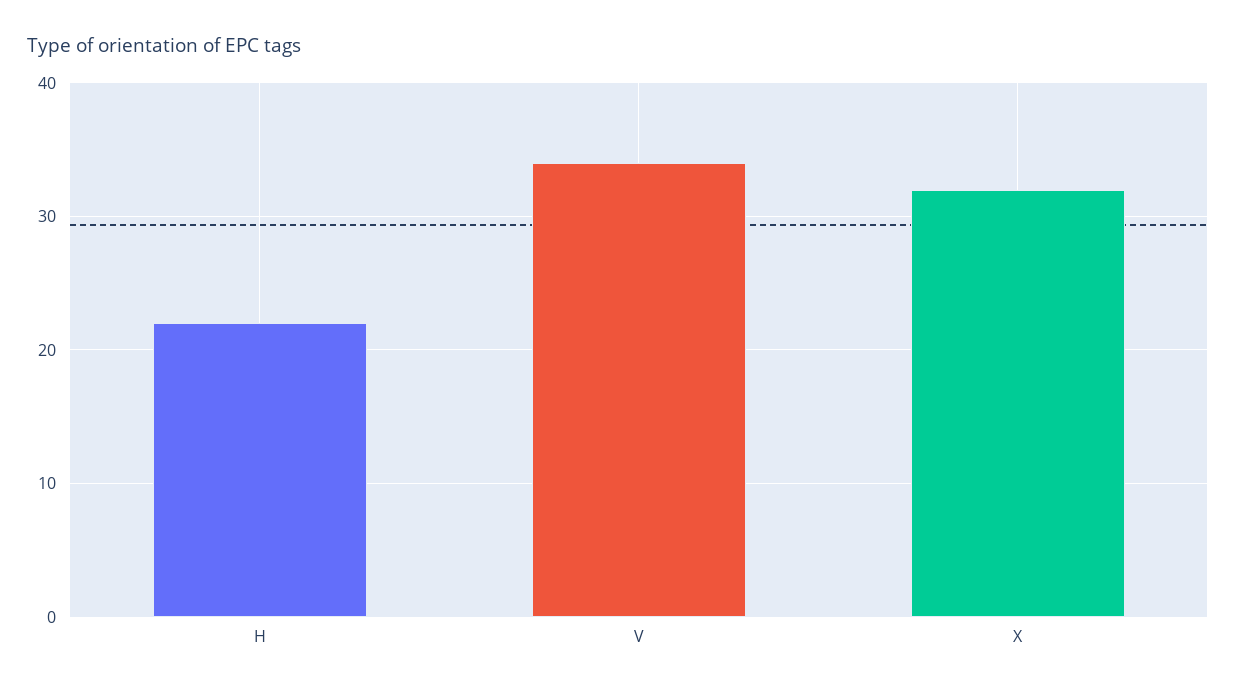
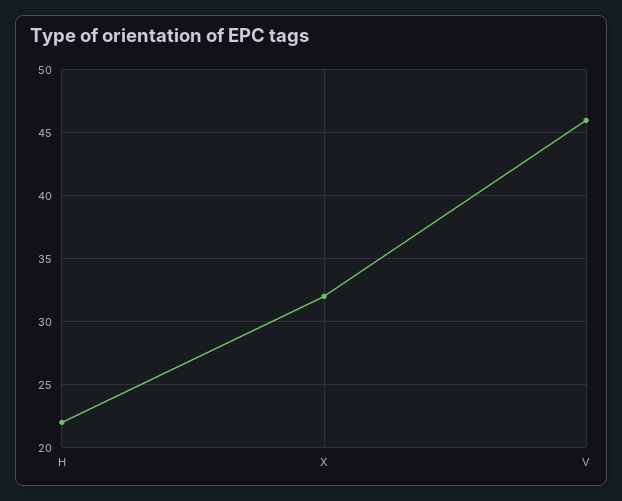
  {
    "H": 22,
-   "V": 34,
+   "V": 46,
    "X": 32
  }

